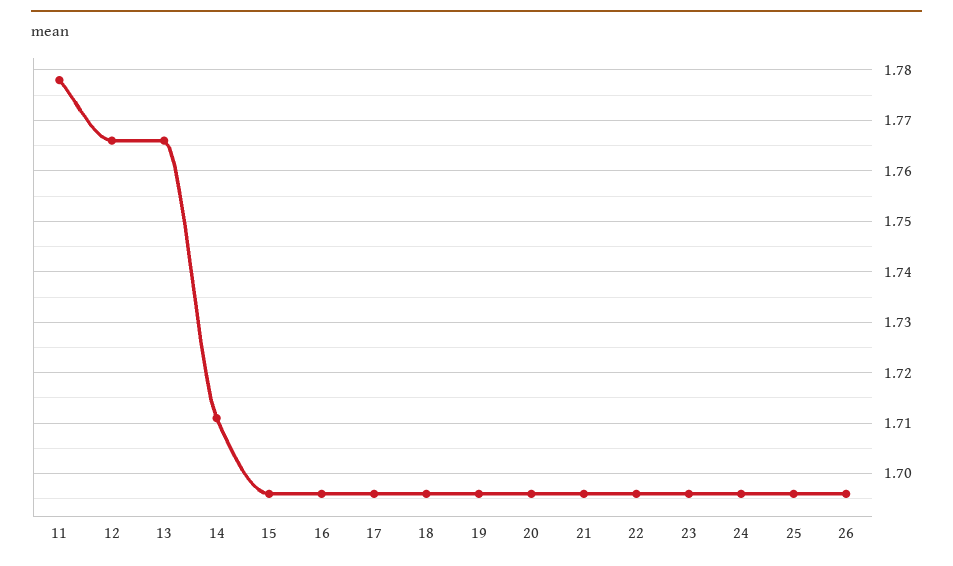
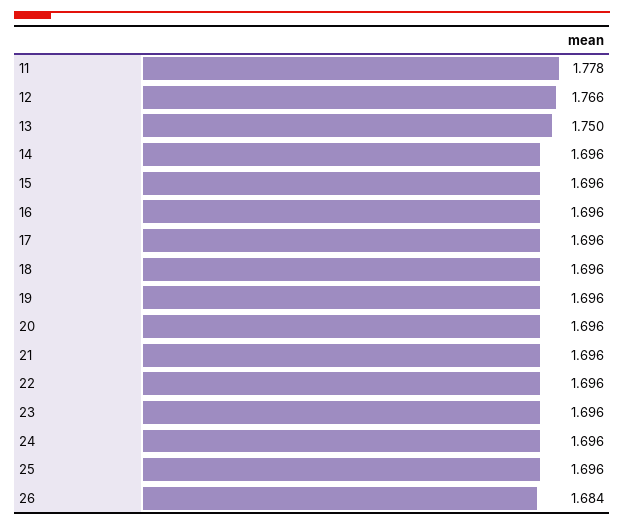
  {
    "11": 1.778,
    "12": 1.766,
-   "13": 1.765,
+   "13": 1.75,
-   "14": 1.71,
+   "14": 1.696,
    "15": 1.696,
    "16": 1.696,
    "17": 1.696,
    "18": 1.696,
    "19": 1.696,
    "20": 1.696,
    "21": 1.696,
    "22": 1.696,
    "23": 1.696,
    "24": 1.696,
    "25": 1.696,
-   "26": 1.695
+   "26": 1.684
  }

